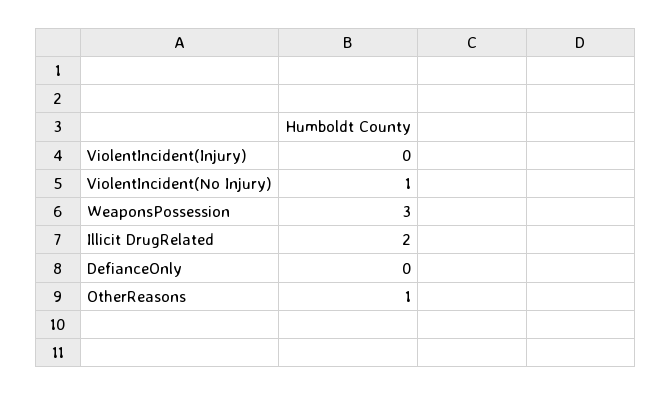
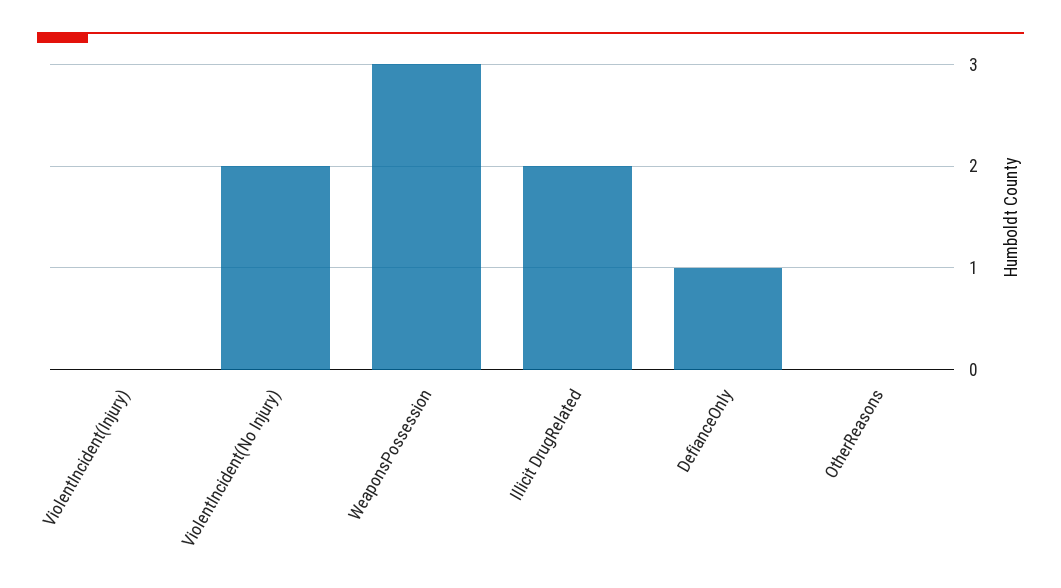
  {
    "ViolentIncident(Injury)": 0,
-   "ViolentIncident(No Injury)": 1,
+   "ViolentIncident(No Injury)": 2,
    "WeaponsPossession": 3,
    "Illicit DrugRelated": 2,
-   "DefianceOnly": 0,
+   "DefianceOnly": 1,
-   "OtherReasons": 1
+   "OtherReasons": 0
  }

